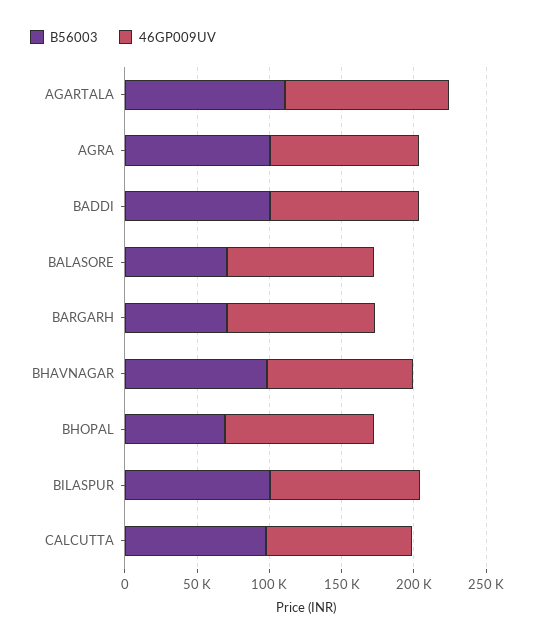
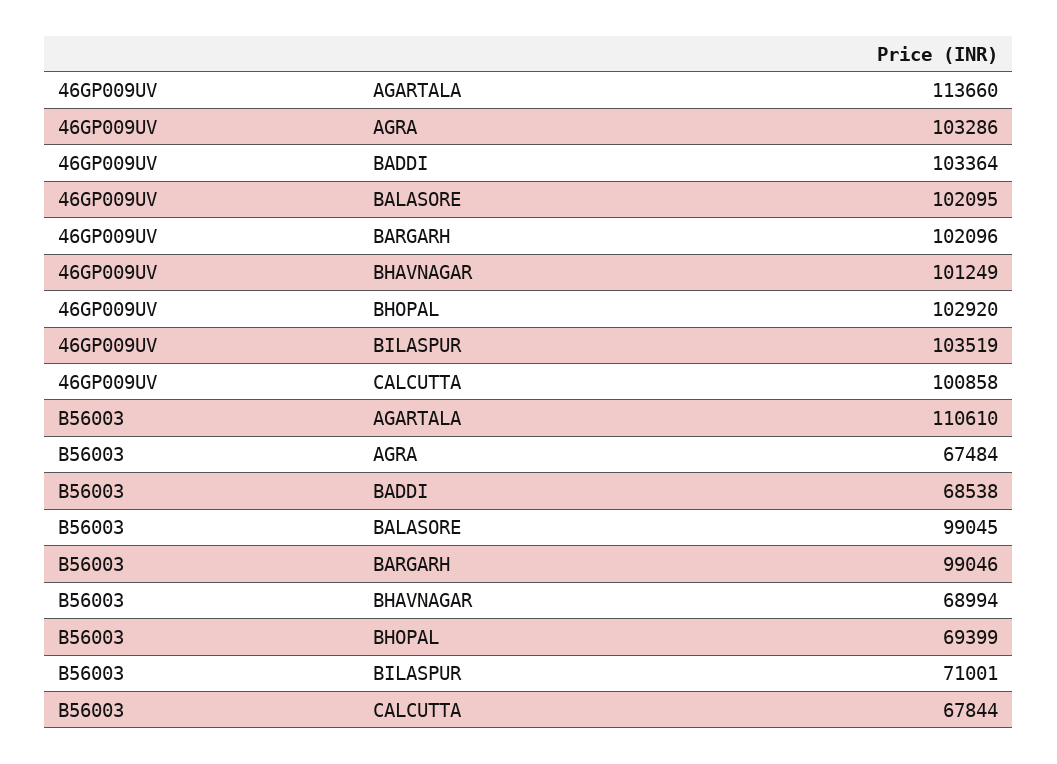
  {
    "B56003": {
      "AGARTALA": 110610,
-     "AGRA": 100000,
+     "AGRA": 67484,
-     "BADDI": 100000,
+     "BADDI": 68538,
-     "BALASORE": 70000,
+     "BALASORE": 99045,
-     "BARGARH": 70000,
+     "BARGARH": 99046,
-     "BHAVNAGAR": 100000,
+     "BHAVNAGAR": 68994,
      "BHOPAL": 69399,
-     "BILASPUR": 100000,
+     "BILASPUR": 71001,
-     "CALCUTTA": 100000
+     "CALCUTTA": 67844
    },
    "46GP009UV": {
      "AGARTALA": 113660,
      "AGRA": 103286,
      "BADDI": 103364,
      "BALASORE": 102095,
      "BARGARH": 102096,
      "BHAVNAGAR": 101249,
      "BHOPAL": 102920,
      "BILASPUR": 103519,
      "CALCUTTA": 100858
    }
  }

